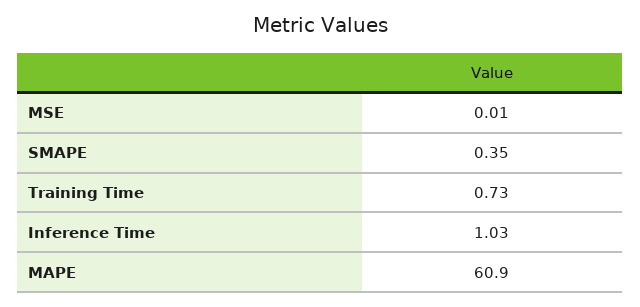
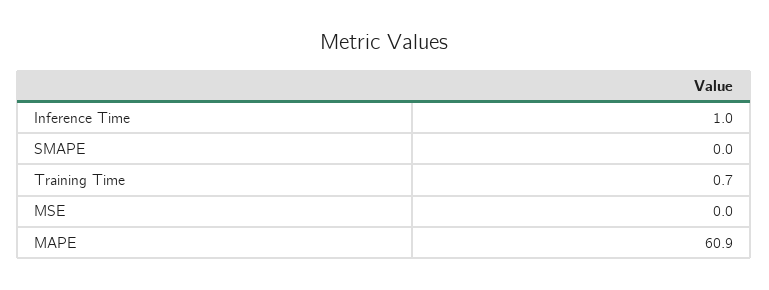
  {
    "MSE": 0.01,
-   "SMAPE": 0.35,
+   "SMAPE": 0,
    "Training Time": 0.73,
    "Inference Time": 1.03,
    "MAPE": 60.9
  }

